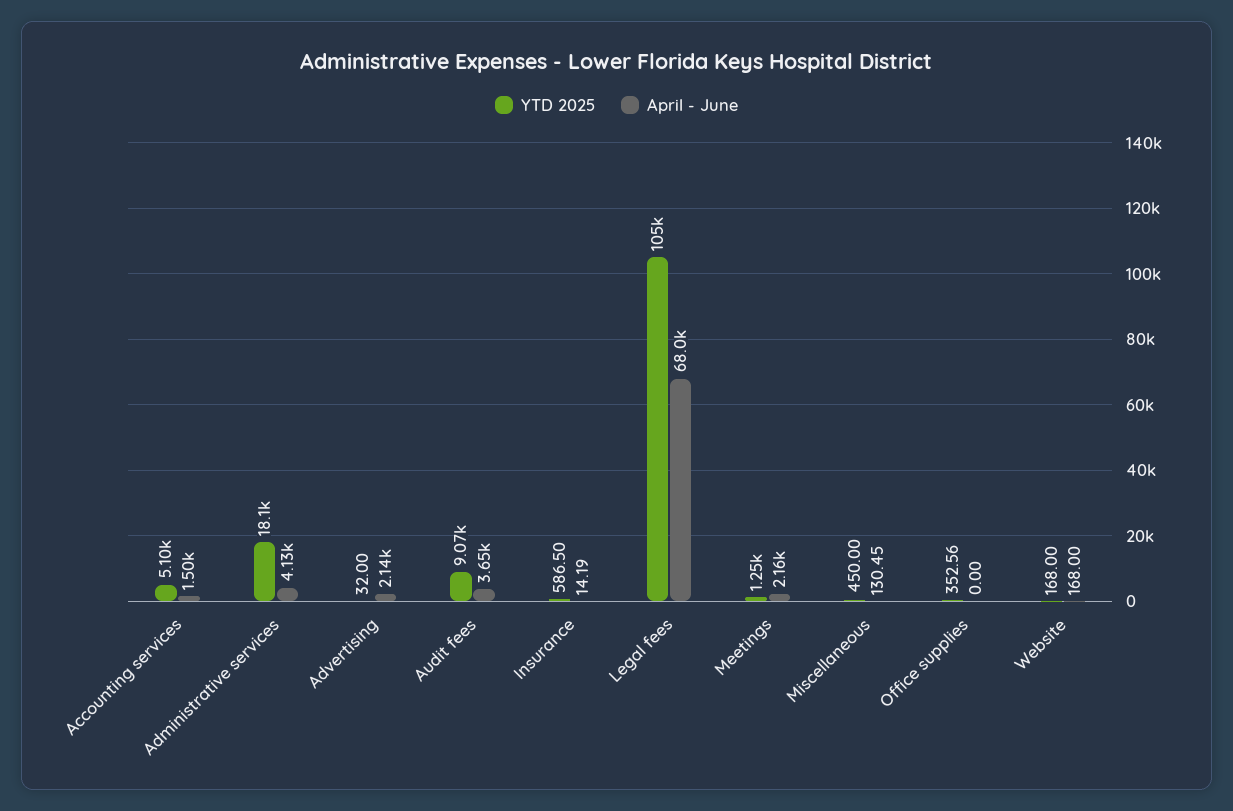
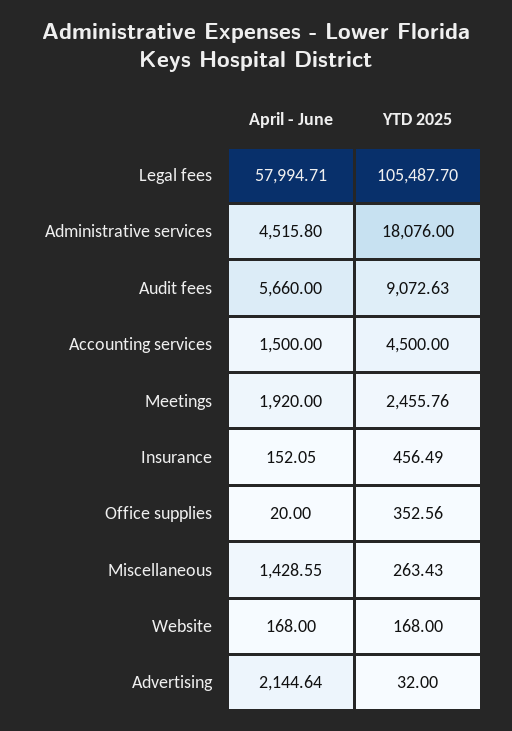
  {
    "YTD 2025": {
-     "Accounting services": 5100,
+     "Accounting services": 4500,
      "Administrative services": 18076,
      "Advertising": 32,
      "Audit fees": 9072.63,
-     "Insurance": 586.5,
+     "Insurance": 456.49,
      "Legal fees": 105487.7,
-     "Meetings": 1250,
+     "Meetings": 2455.76,
-     "Miscellaneous": 450,
+     "Miscellaneous": 263.43,
      "Office supplies": 352.56,
      "Website": 168
    },
    "April - June": {
      "Accounting services": 1500,
-     "Administrative services": 4130,
+     "Administrative services": 4515.8,
      "Advertising": 2144.64,
-     "Audit fees": 3650,
+     "Audit fees": 5660,
-     "Insurance": 14.19,
+     "Insurance": 152.05,
-     "Legal fees": 68000,
+     "Legal fees": 57994.71,
-     "Meetings": 2160,
+     "Meetings": 1920,
-     "Miscellaneous": 130.45,
+     "Miscellaneous": 1428.55,
-     "Office supplies": 0,
+     "Office supplies": 20,
      "Website": 168
    }
  }

